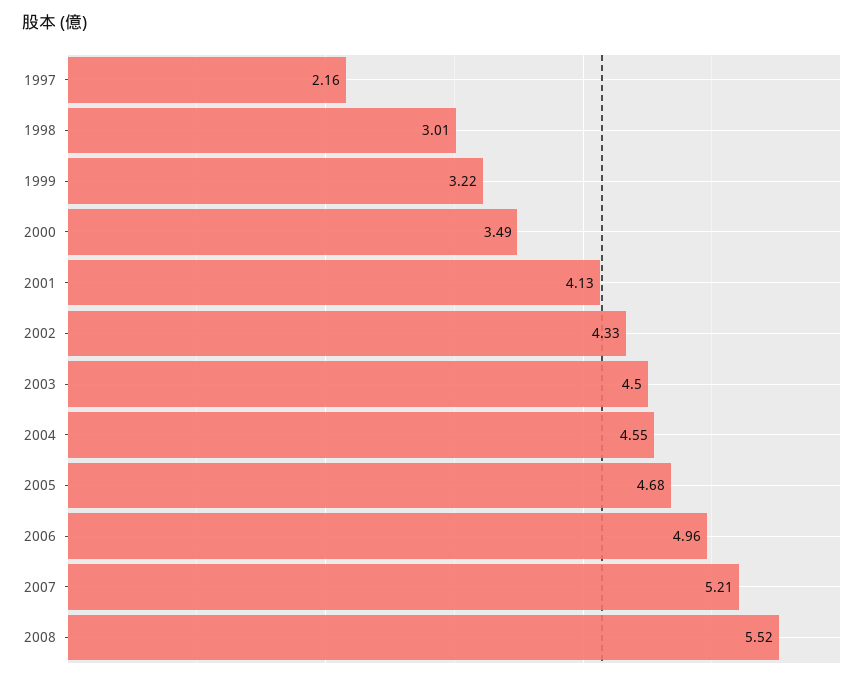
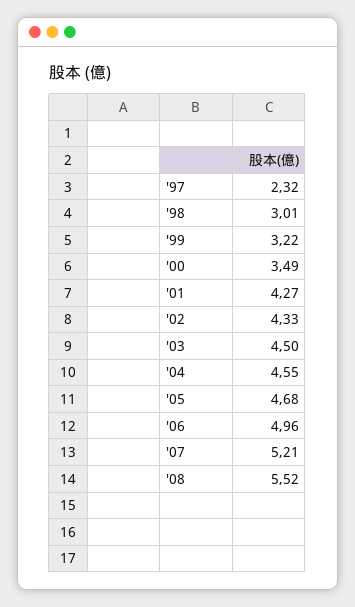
  {
-   "1997": 2.16,
+   "1997": 2.32,
    "1998": 3.01,
    "1999": 3.22,
    "2000": 3.49,
-   "2001": 4.13,
+   "2001": 4.27,
    "2002": 4.33,
    "2003": 4.5,
    "2004": 4.55,
    "2005": 4.68,
    "2006": 4.96,
    "2007": 5.21,
    "2008": 5.52
  }

